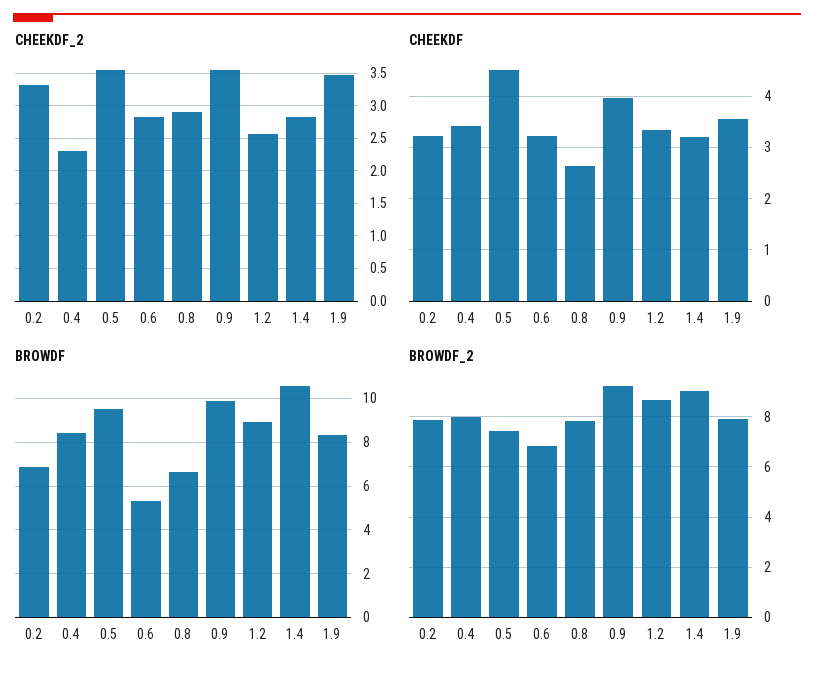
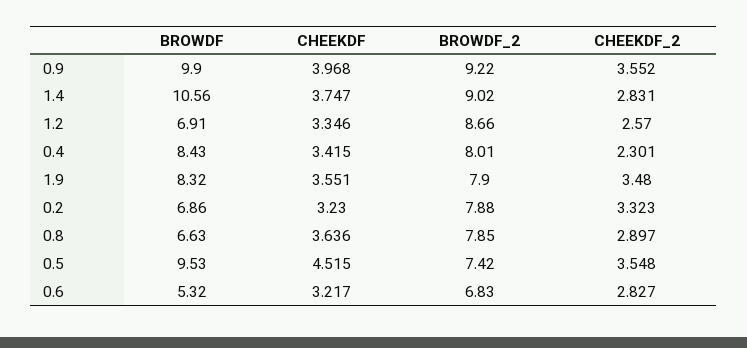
  {
    "CHEEKDF_2": {
      "0.2": 3.323,
      "0.4": 2.301,
      "0.5": 3.548,
      "0.6": 2.827,
      "0.8": 2.897,
      "0.9": 3.552,
      "1.2": 2.57,
      "1.4": 2.831,
      "1.9": 3.48
    },
    "CHEEKDF": {
      "0.2": 3.23,
      "0.4": 3.415,
      "0.5": 4.515,
      "0.6": 3.217,
-     "0.8": 2.6,
+     "0.8": 3.636,
      "0.9": 3.968,
      "1.2": 3.346,
-     "1.4": 3.2,
+     "1.4": 3.747,
      "1.9": 3.551
    },
    "BROWDF": {
      "0.2": 6.86,
      "0.4": 8.43,
      "0.5": 9.53,
      "0.6": 5.32,
      "0.8": 6.63,
      "0.9": 9.9,
-     "1.2": 9,
+     "1.2": 6.91,
      "1.4": 10.56,
      "1.9": 8.32
    },
    "BROWDF_2": {
      "0.2": 7.88,
      "0.4": 8.01,
      "0.5": 7.42,
      "0.6": 6.83,
      "0.8": 7.85,
      "0.9": 9.22,
      "1.2": 8.66,
      "1.4": 9.02,
      "1.9": 7.9
    }
  }

